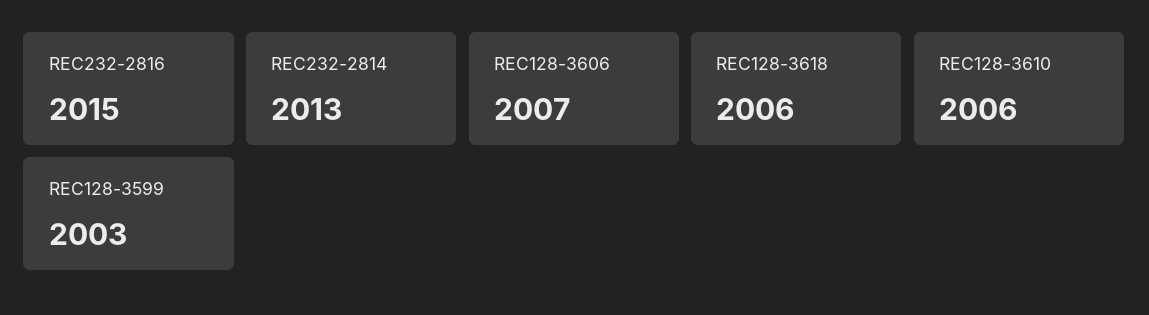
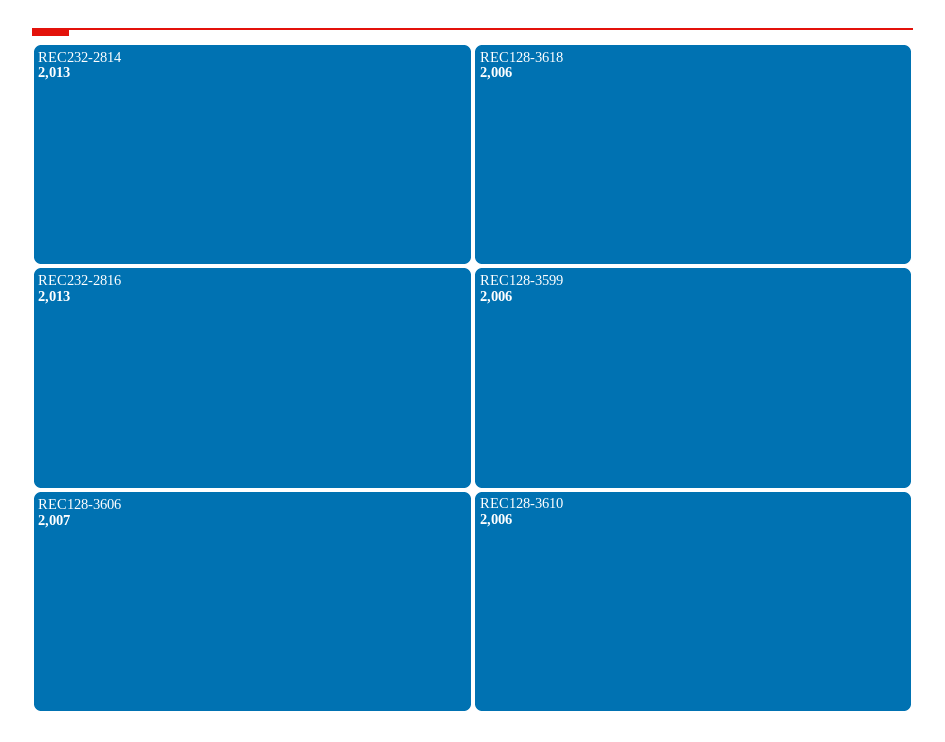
  {
-   "REC232-2816": 2015,
+   "REC232-2816": 2013,
    "REC232-2814": 2013,
    "REC128-3606": 2007,
    "REC128-3618": 2006,
    "REC128-3610": 2006,
-   "REC128-3599": 2003
+   "REC128-3599": 2006
  }

